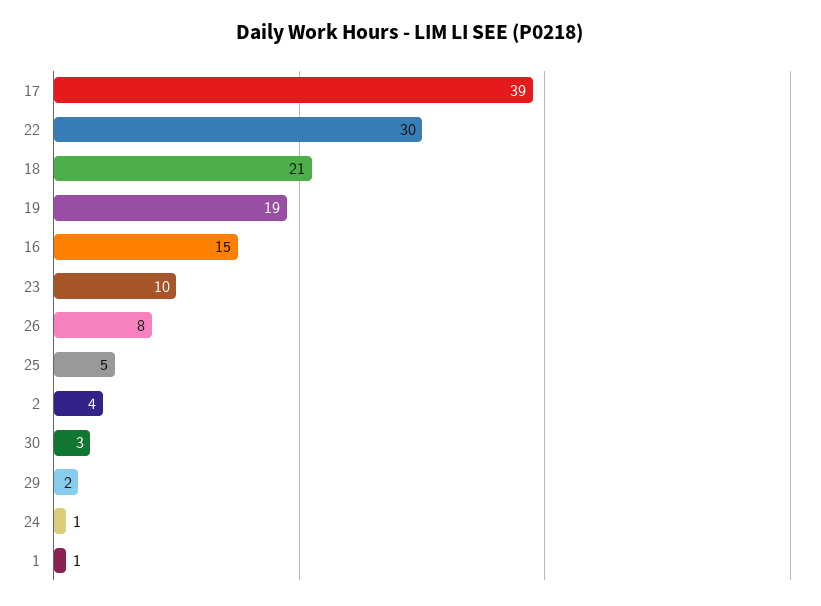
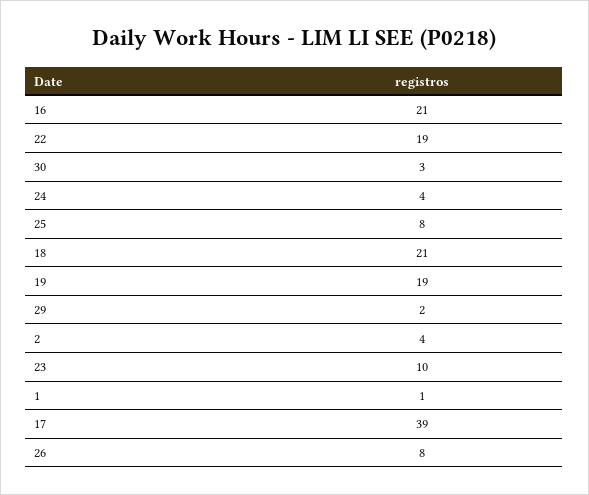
  {
    "17": 39,
-   "22": 30,
+   "22": 19,
    "18": 21,
    "19": 19,
-   "16": 15,
+   "16": 21,
    "23": 10,
    "26": 8,
-   "25": 5,
+   "25": 8,
    "2": 4,
    "30": 3,
    "29": 2,
-   "24": 1,
+   "24": 4,
    "1": 1
  }

